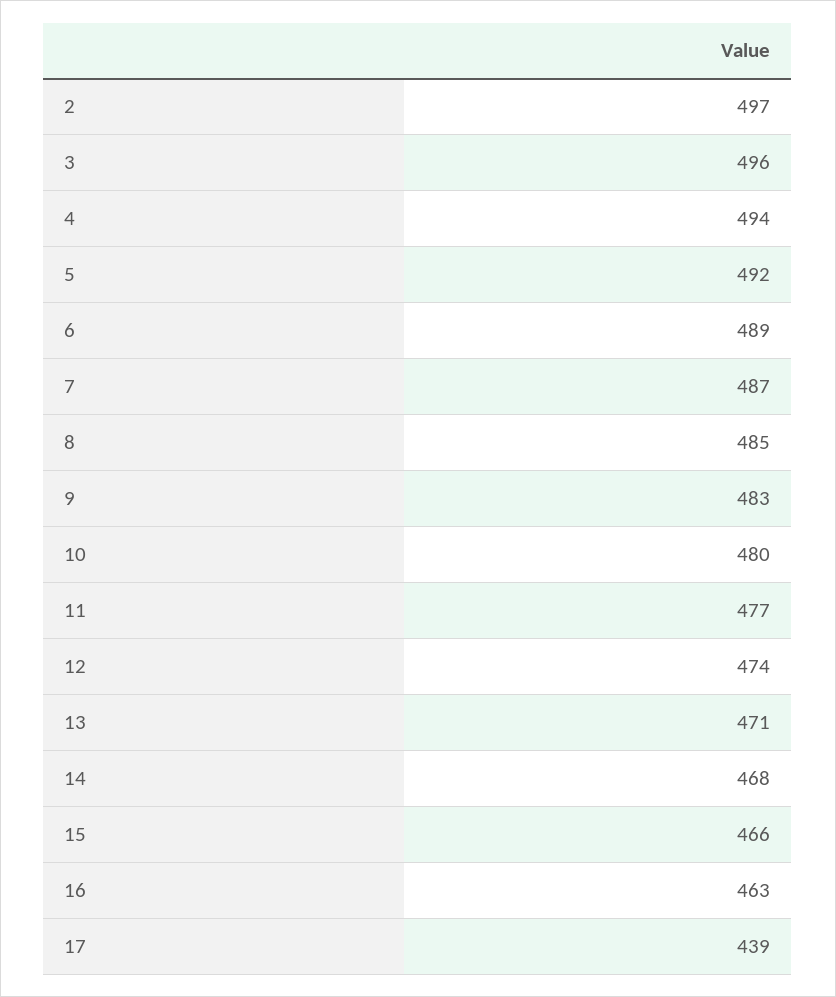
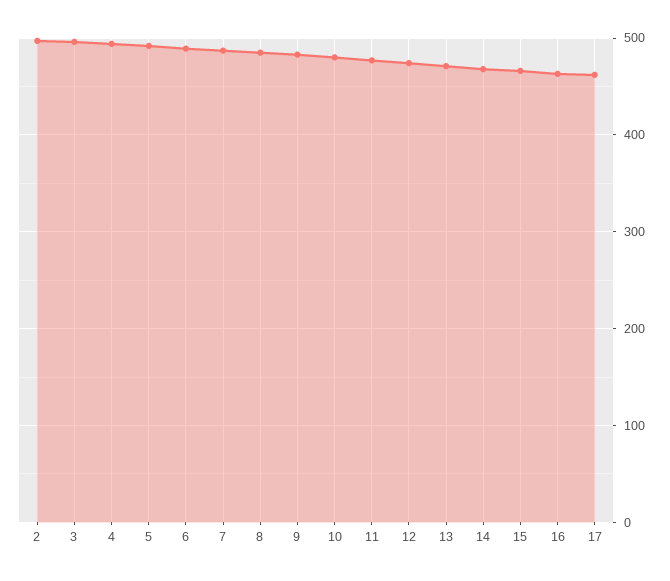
  {
    "2": 497,
    "3": 496,
    "4": 494,
    "5": 492,
    "6": 489,
    "7": 487,
    "8": 485,
    "9": 483,
    "10": 480,
    "11": 477,
    "12": 474,
    "13": 471,
    "14": 468,
    "15": 466,
    "16": 463,
-   "17": 439
+   "17": 460
  }

